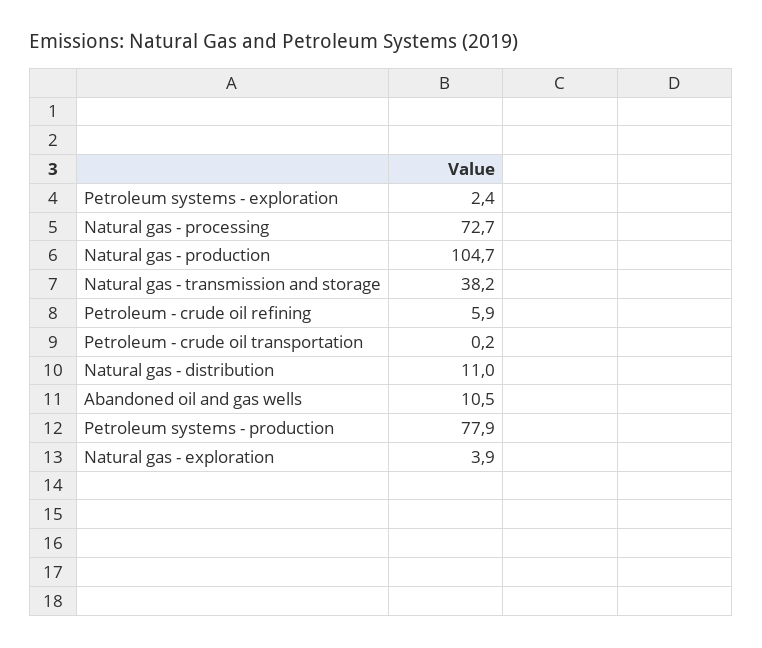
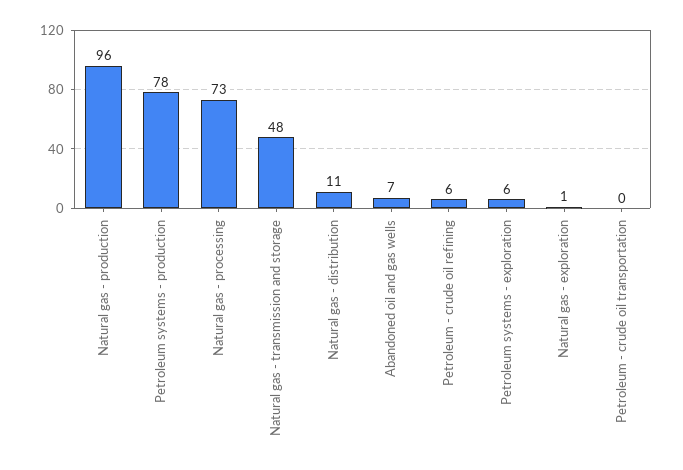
  {
-   "Petroleum systems - exploration": 2.4,
+   "Petroleum systems - exploration": 6,
    "Natural gas - processing": 72.7,
-   "Natural gas - production": 104.7,
+   "Natural gas - production": 96,
-   "Natural gas - transmission and storage": 38.2,
+   "Natural gas - transmission and storage": 48,
    "Petroleum - crude oil refining": 5.9,
    "Petroleum - crude oil transportation": 0.2,
    "Natural gas - distribution": 11,
-   "Abandoned oil and gas wells": 10.5,
+   "Abandoned oil and gas wells": 7,
    "Petroleum systems - production": 77.9,
-   "Natural gas - exploration": 3.9
+   "Natural gas - exploration": 1
  }

